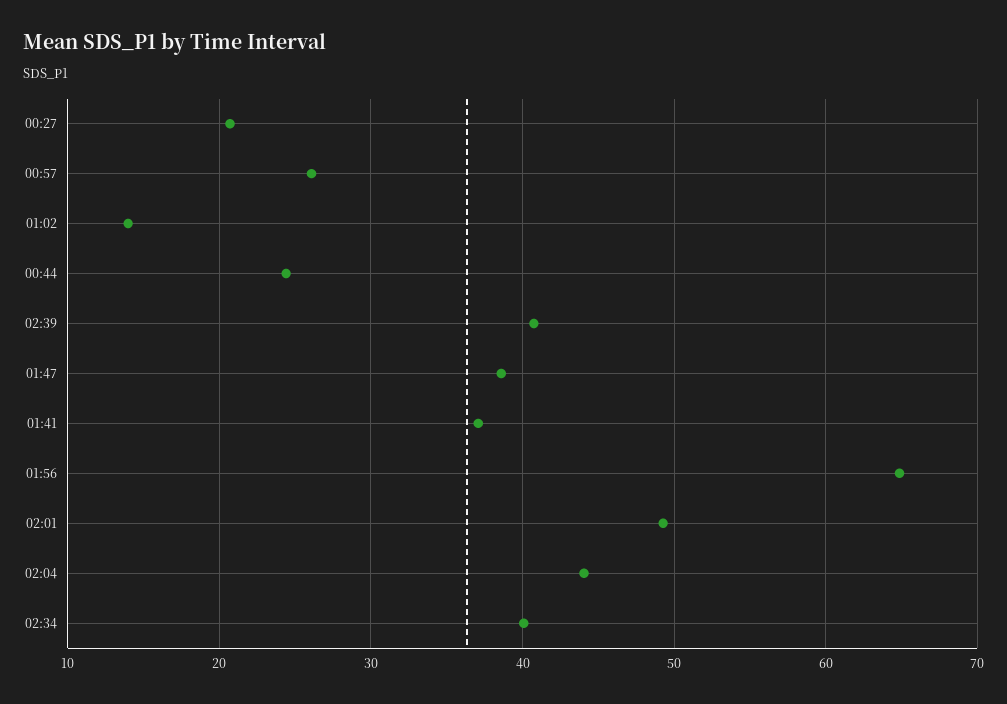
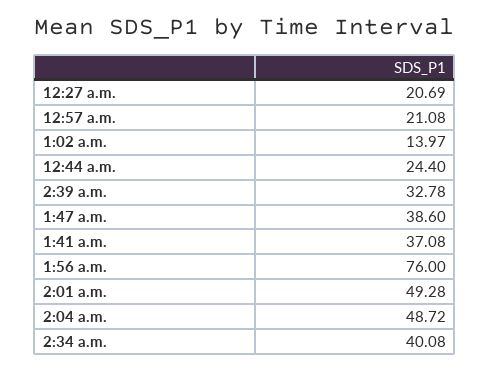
  {
    "00:27": 20.69,
-   "00:57": 26,
+   "00:57": 21.08,
    "01:02": 13.97,
    "00:44": 24.4,
-   "02:39": 41,
+   "02:39": 32.78,
    "01:47": 38.6,
    "01:41": 37.08,
-   "01:56": 65,
+   "01:56": 76,
    "02:01": 49.28,
-   "02:04": 44,
+   "02:04": 48.72,
    "02:34": 40.08
  }

